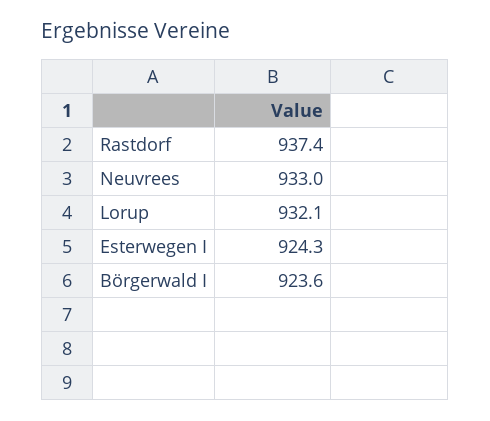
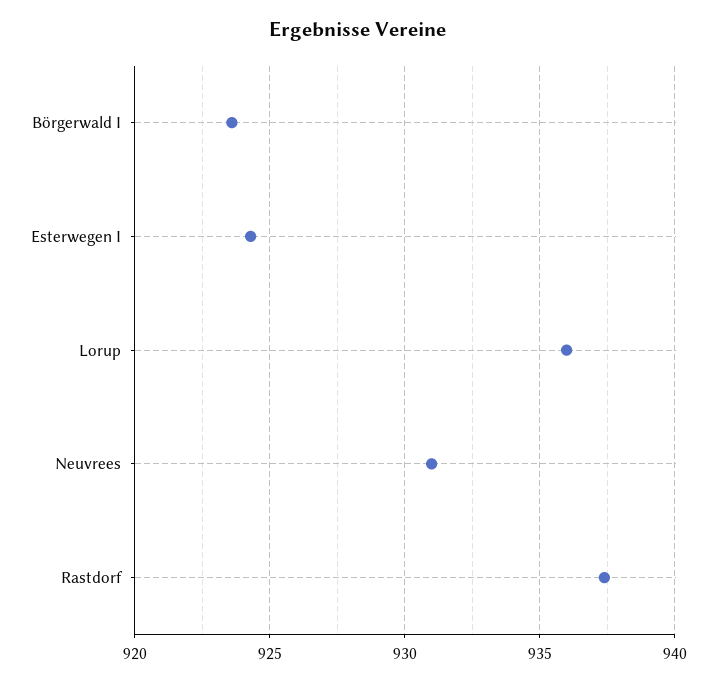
  {
    "Rastdorf": 937.4,
-   "Neuvrees": 933,
+   "Neuvrees": 931,
-   "Lorup": 932.1,
+   "Lorup": 936,
    "Esterwegen I": 924.3,
    "Börgerwald I": 923.6
  }

